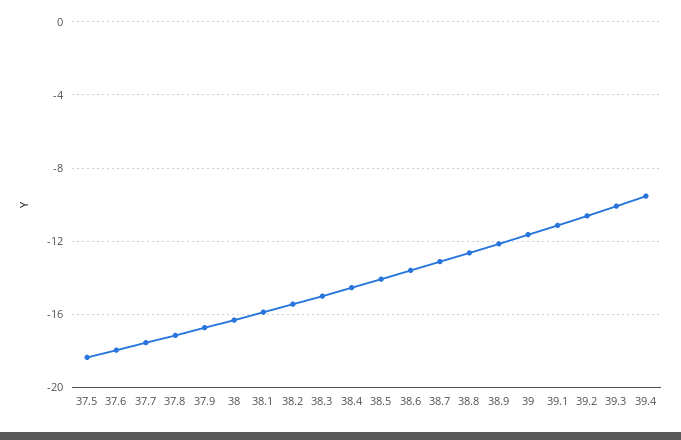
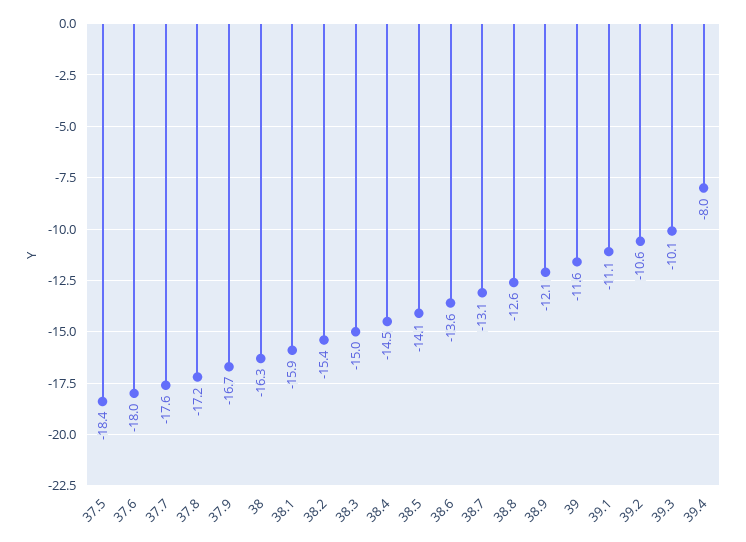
  {
    "37.5": -18.4,
    "37.6": -18,
    "37.7": -17.6,
    "37.8": -17.2,
    "37.9": -16.7,
    "38": -16.3,
    "38.1": -15.9,
    "38.2": -15.4,
    "38.3": -15,
    "38.4": -14.5,
    "38.5": -14.1,
    "38.6": -13.6,
    "38.7": -13.1,
    "38.8": -12.6,
    "38.9": -12.1,
    "39": -11.6,
    "39.1": -11.1,
    "39.2": -10.6,
    "39.3": -10.1,
-   "39.4": -9.5
+   "39.4": -8
  }

